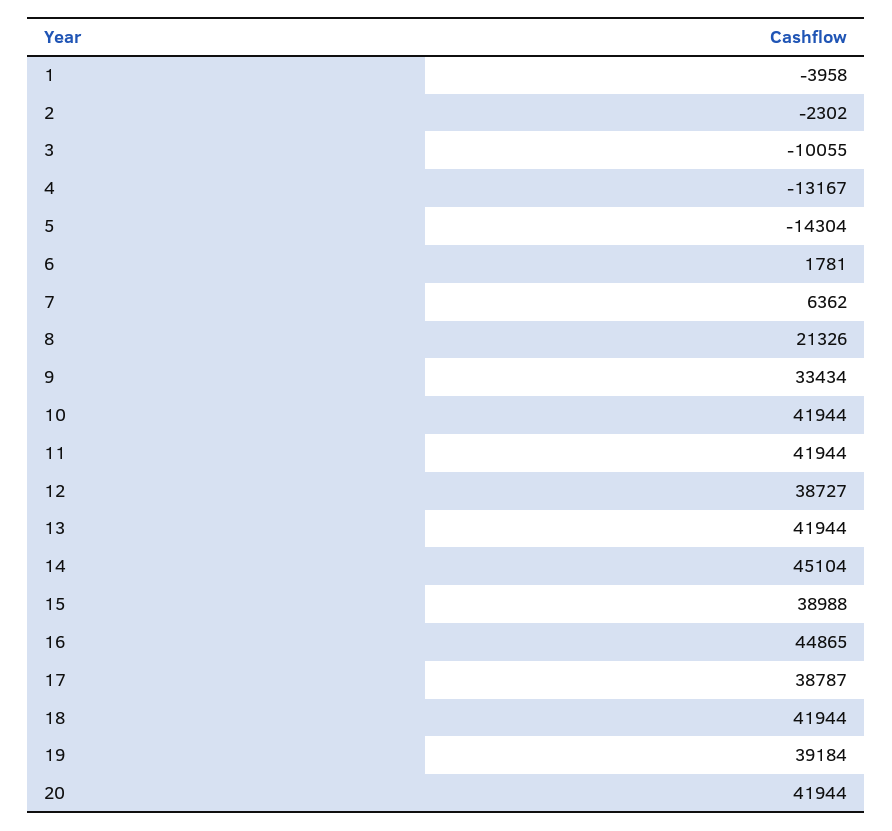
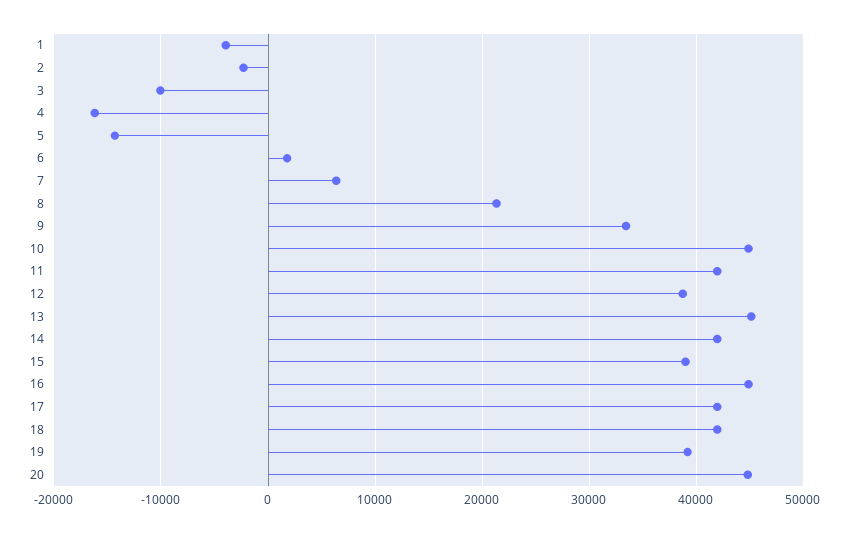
  {
    "1": -3958,
    "2": -2302,
    "3": -10055,
-   "4": -13167,
+   "4": -16000,
    "5": -14304,
    "6": 1781,
    "7": 6362,
    "8": 21326,
    "9": 33434,
-   "10": 41944,
+   "10": 45000,
    "11": 41944,
    "12": 38727,
-   "13": 41944,
+   "13": 45000,
-   "14": 45104,
+   "14": 42000,
    "15": 38988,
    "16": 44865,
-   "17": 38787,
+   "17": 42000,
    "18": 41944,
    "19": 39184,
-   "20": 41944
+   "20": 45000
  }

